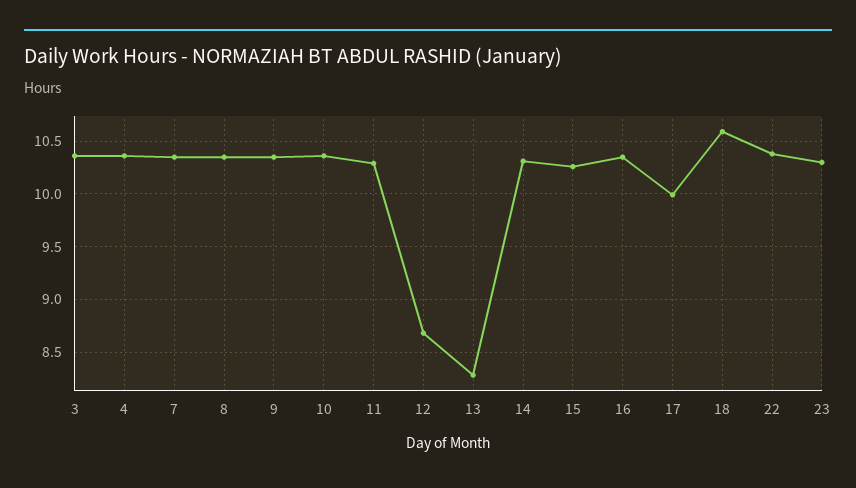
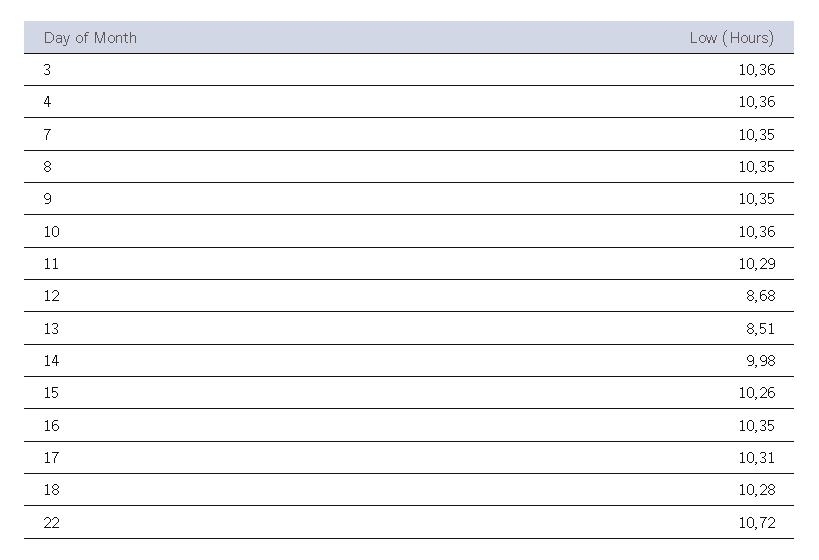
  {
    "3": 10.36,
    "4": 10.36,
    "7": 10.35,
    "8": 10.35,
    "9": 10.35,
    "10": 10.36,
    "11": 10.29,
    "12": 8.68,
-   "13": 8.3,
+   "13": 8.51,
-   "14": 10.3,
+   "14": 9.98,
    "15": 10.26,
    "16": 10.35,
-   "17": 10,
+   "17": 10.31,
-   "18": 10.6,
+   "18": 10.28,
-   "22": 10.4,
+   "22": 10.72
-   "23": 10.3
  }

